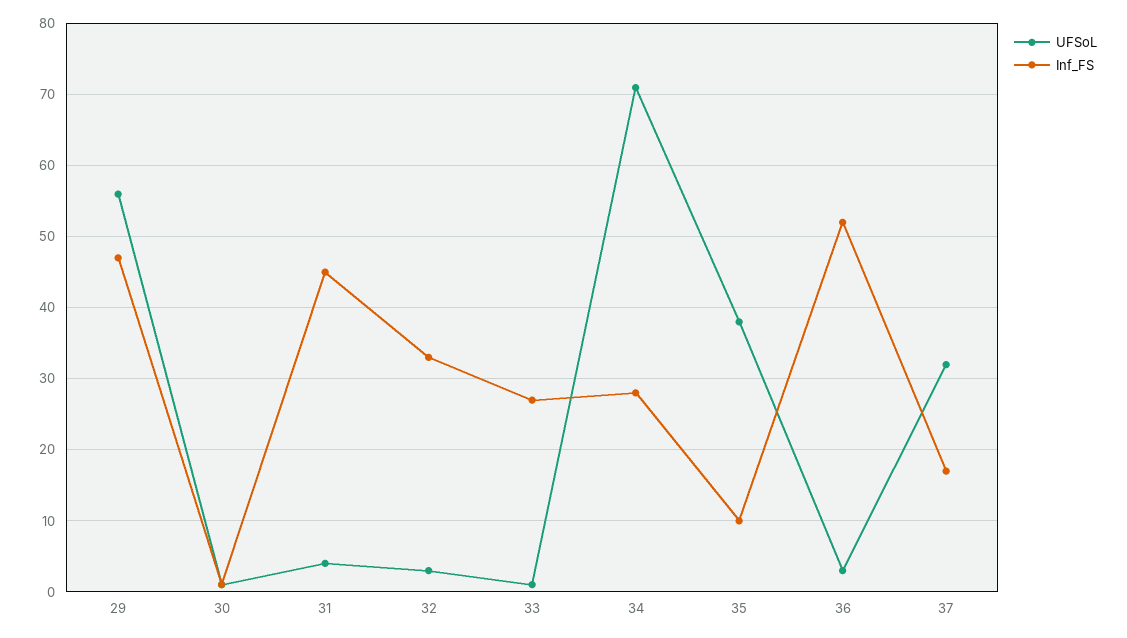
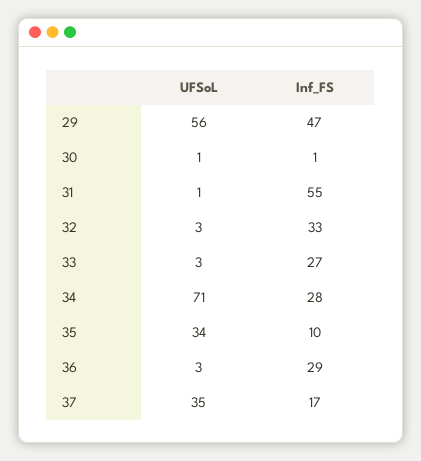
  {
    "UFSoL": {
      "29": 56,
      "30": 1,
-     "31": 4,
+     "31": 1,
      "32": 3,
-     "33": 1,
+     "33": 3,
      "34": 71,
-     "35": 38,
+     "35": 34,
      "36": 3,
-     "37": 32
+     "37": 35
    },
    "Inf_FS": {
      "29": 47,
      "30": 1,
-     "31": 45,
+     "31": 55,
      "32": 33,
      "33": 27,
      "34": 28,
      "35": 10,
-     "36": 52,
+     "36": 29,
      "37": 17
    }
  }

